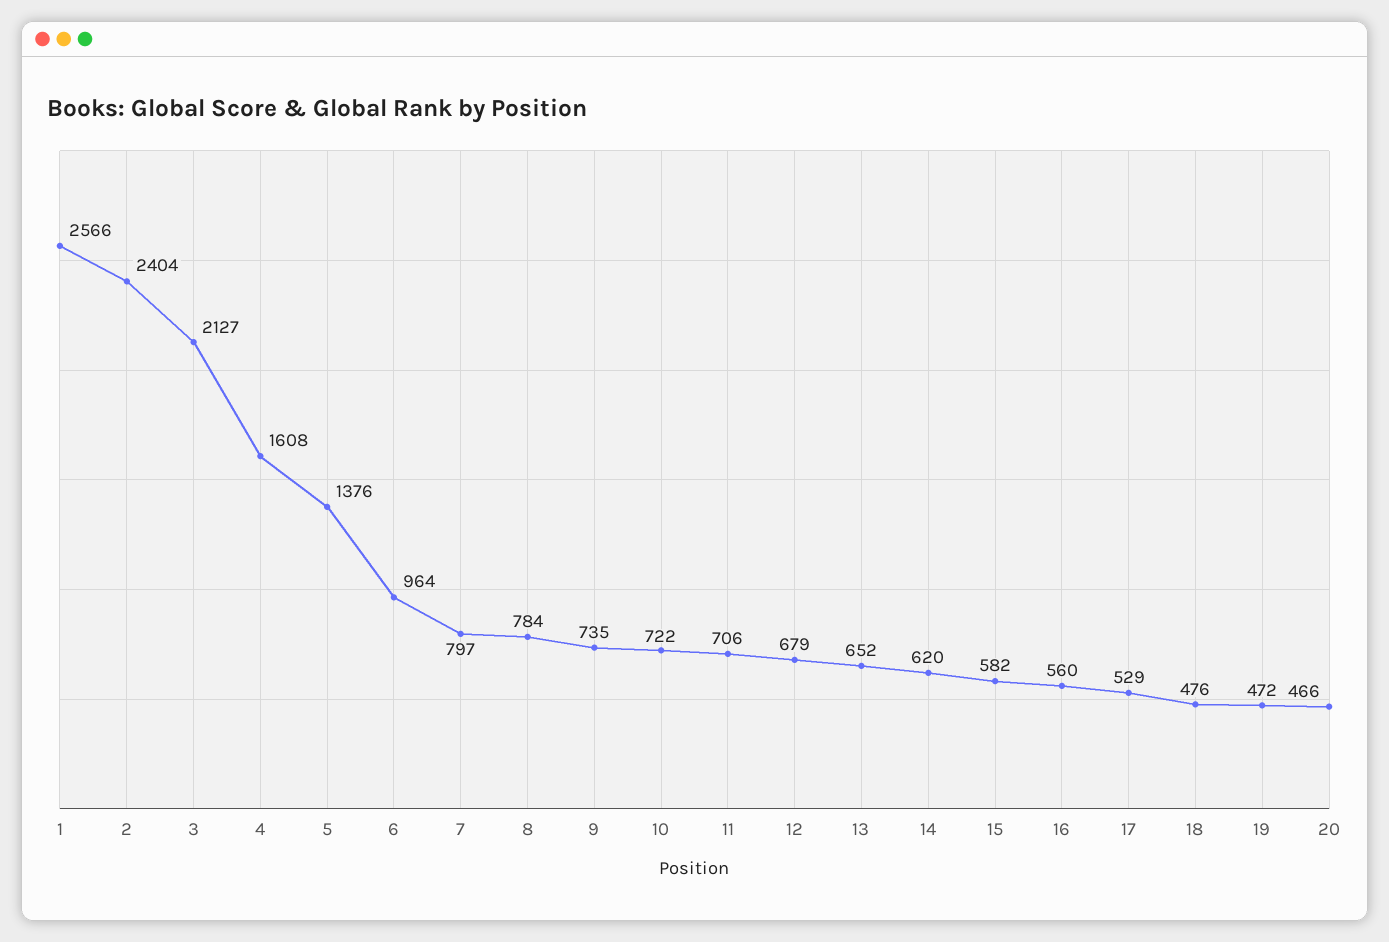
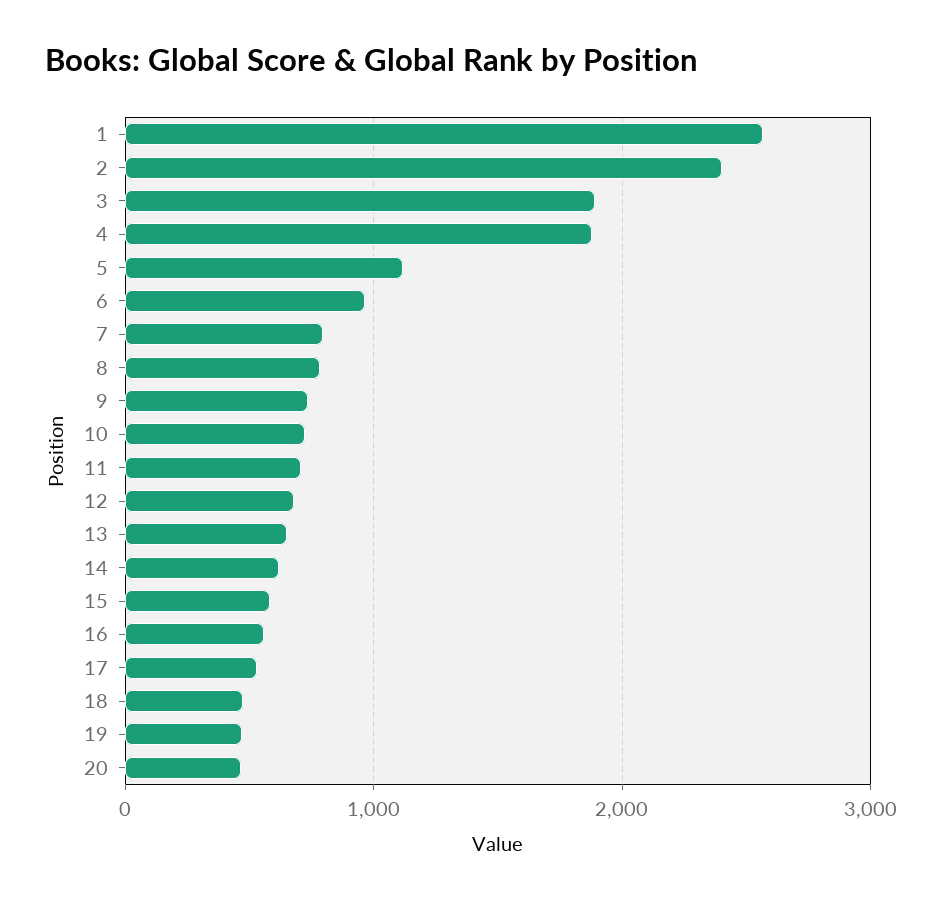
  {
    "1": 2566,
    "2": 2404,
-   "3": 2127,
+   "3": 1900,
-   "4": 1608,
+   "4": 1900,
-   "5": 1376,
+   "5": 1100,
    "6": 964,
    "7": 797,
    "8": 784,
    "9": 735,
    "10": 722,
    "11": 706,
    "12": 679,
    "13": 652,
    "14": 620,
    "15": 582,
    "16": 560,
    "17": 529,
    "18": 476,
    "19": 472,
    "20": 466
  }

